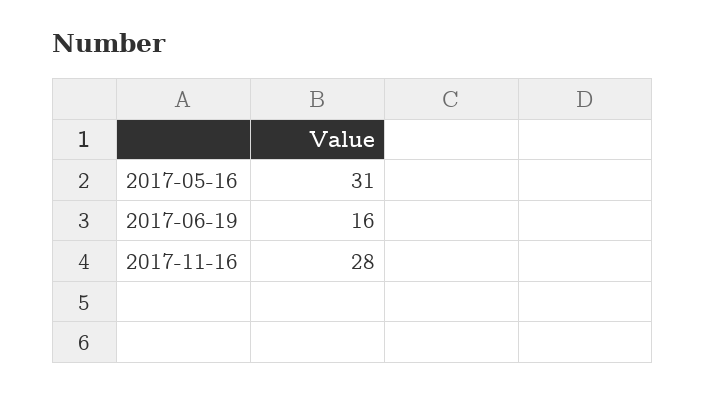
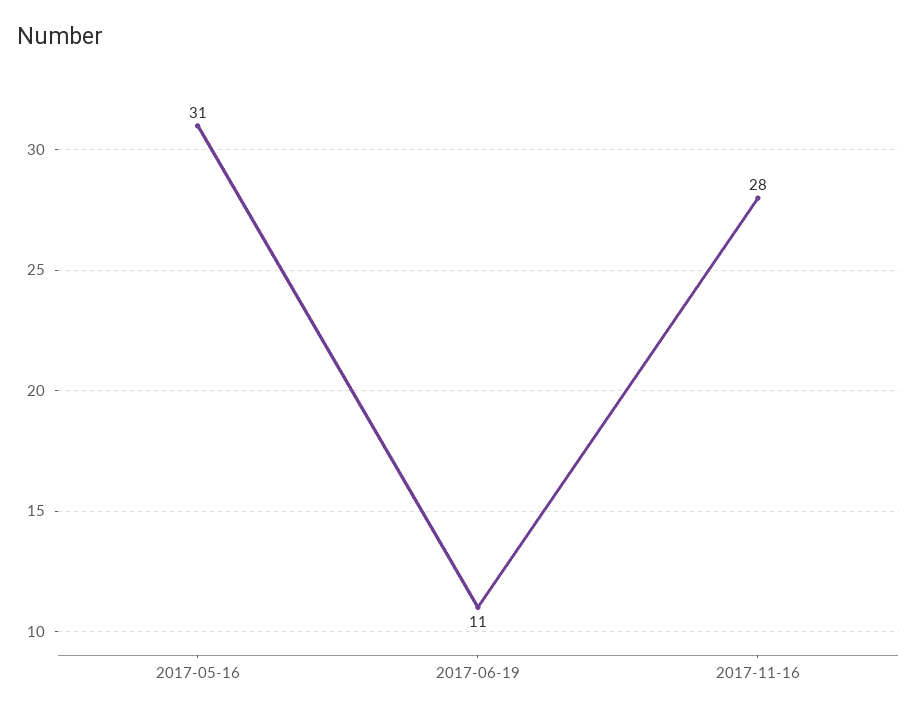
  {
    "2017-05-16": 31,
-   "2017-06-19": 16,
+   "2017-06-19": 11,
    "2017-11-16": 28
  }

